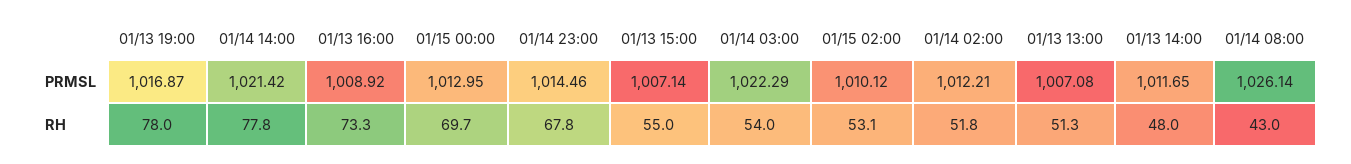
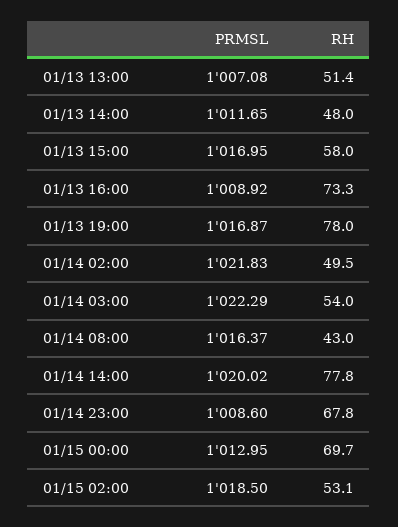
  {
    "01/13 19:00": {
      "PRMSL": 1016.87,
      "RH": 78
    },
    "01/14 14:00": {
-     "PRMSL": 1021.42,
+     "PRMSL": 1020.02,
      "RH": 77.8
    },
    "01/13 16:00": {
      "PRMSL": 1008.92,
      "RH": 73.3
    },
    "01/15 00:00": {
      "PRMSL": 1012.95,
      "RH": 69.7
    },
    "01/14 23:00": {
-     "PRMSL": 1014.46,
+     "PRMSL": 1008.6,
      "RH": 67.8
    },
    "01/13 15:00": {
-     "PRMSL": 1007.14,
+     "PRMSL": 1016.95,
-     "RH": 55
+     "RH": 58
    },
    "01/14 03:00": {
      "PRMSL": 1022.29,
      "RH": 54
    },
    "01/15 02:00": {
-     "PRMSL": 1010.12,
+     "PRMSL": 1018.5,
      "RH": 53.1
    },
    "01/14 02:00": {
-     "PRMSL": 1012.21,
+     "PRMSL": 1021.83,
-     "RH": 51.8
+     "RH": 49.5
    },
    "01/13 13:00": {
      "PRMSL": 1007.08,
-     "RH": 51.3
+     "RH": 51.4
    },
    "01/13 14:00": {
      "PRMSL": 1011.65,
      "RH": 48
    },
    "01/14 08:00": {
-     "PRMSL": 1026.14,
+     "PRMSL": 1016.37,
      "RH": 43
    }
  }

